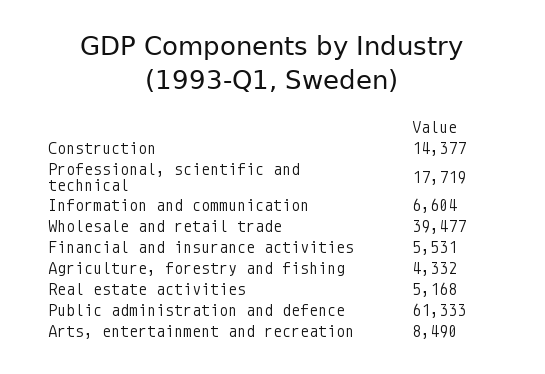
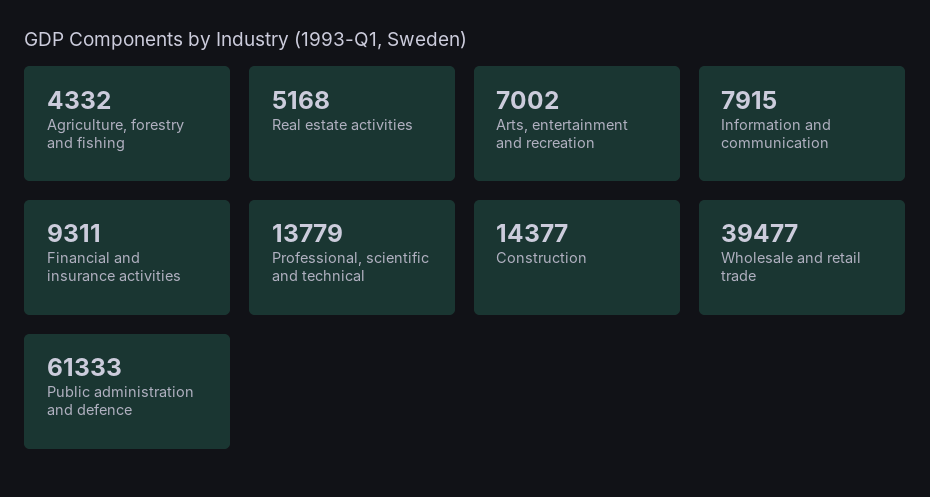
  {
    "Construction": 14377,
-   "Professional, scientific and technical": 17719,
+   "Professional, scientific and technical": 13779,
-   "Information and communication": 6604,
+   "Information and communication": 7915,
    "Wholesale and retail trade": 39477,
-   "Financial and insurance activities": 5531,
+   "Financial and insurance activities": 9311,
    "Agriculture, forestry and fishing": 4332,
    "Real estate activities": 5168,
    "Public administration and defence": 61333,
-   "Arts, entertainment and recreation": 8490
+   "Arts, entertainment and recreation": 7002
  }

